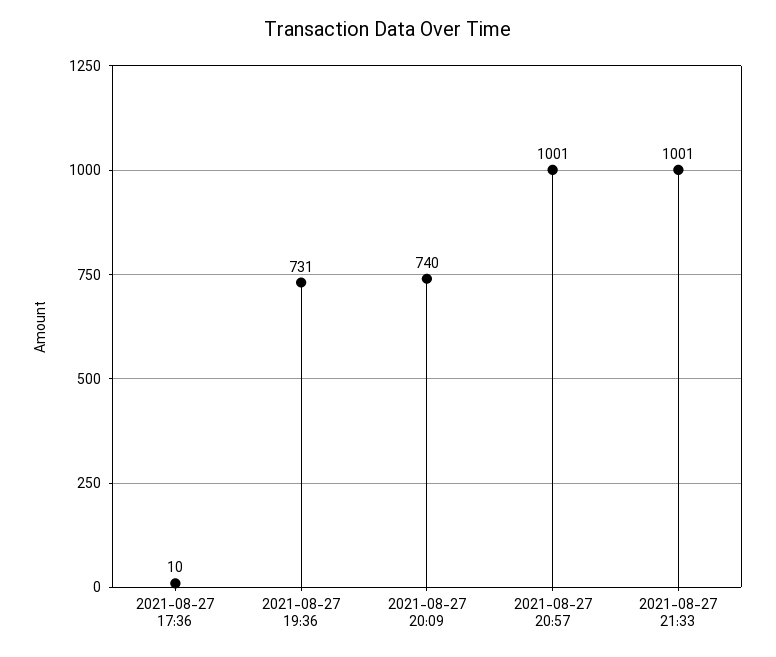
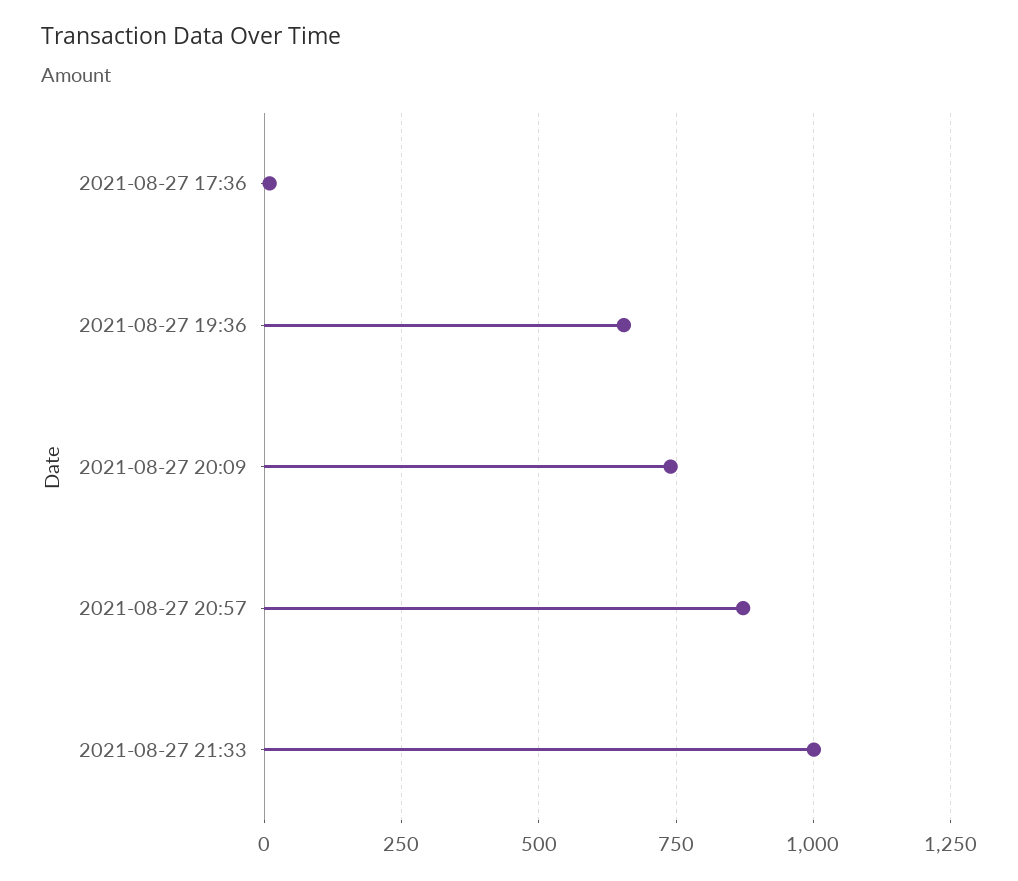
  {
    "2021-08-27 17:36": 10,
-   "2021-08-27 19:36": 731,
+   "2021-08-27 19:36": 650,
    "2021-08-27 20:09": 740,
-   "2021-08-27 20:57": 1001,
+   "2021-08-27 20:57": 875,
    "2021-08-27 21:33": 1001
  }

